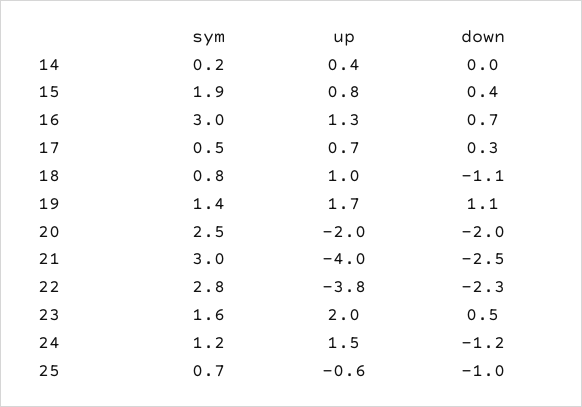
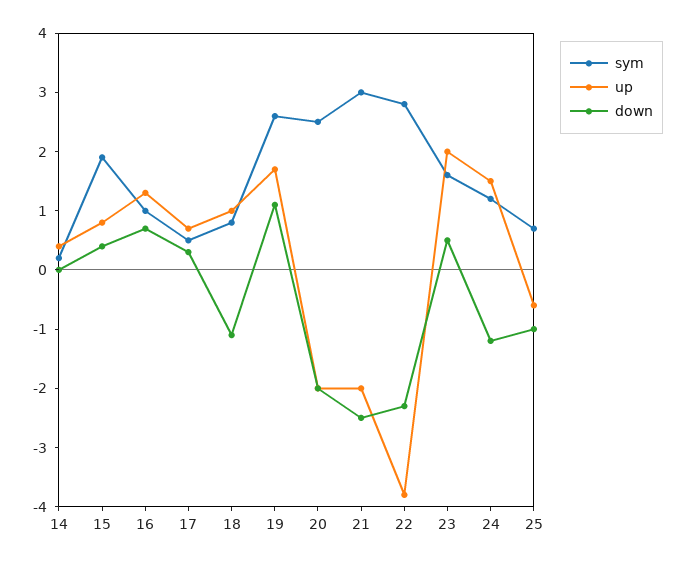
  {
    "sym": {
      "14": 0.2,
      "15": 1.9,
-     "16": 3,
+     "16": 1,
      "17": 0.5,
      "18": 0.8,
-     "19": 1.4,
+     "19": 2.5,
      "20": 2.5,
      "21": 3,
      "22": 2.8,
      "23": 1.6,
      "24": 1.2,
      "25": 0.7
    },
    "up": {
      "14": 0.4,
      "15": 0.8,
      "16": 1.3,
      "17": 0.7,
      "18": 1,
      "19": 1.7,
      "20": -2,
-     "21": -4,
+     "21": -2,
      "22": -3.8,
      "23": 2,
      "24": 1.5,
      "25": -0.6
    },
    "down": {
      "14": 0,
      "15": 0.4,
      "16": 0.7,
      "17": 0.3,
      "18": -1.1,
      "19": 1.1,
      "20": -2,
      "21": -2.5,
      "22": -2.3,
      "23": 0.5,
      "24": -1.2,
      "25": -1
    }
  }

